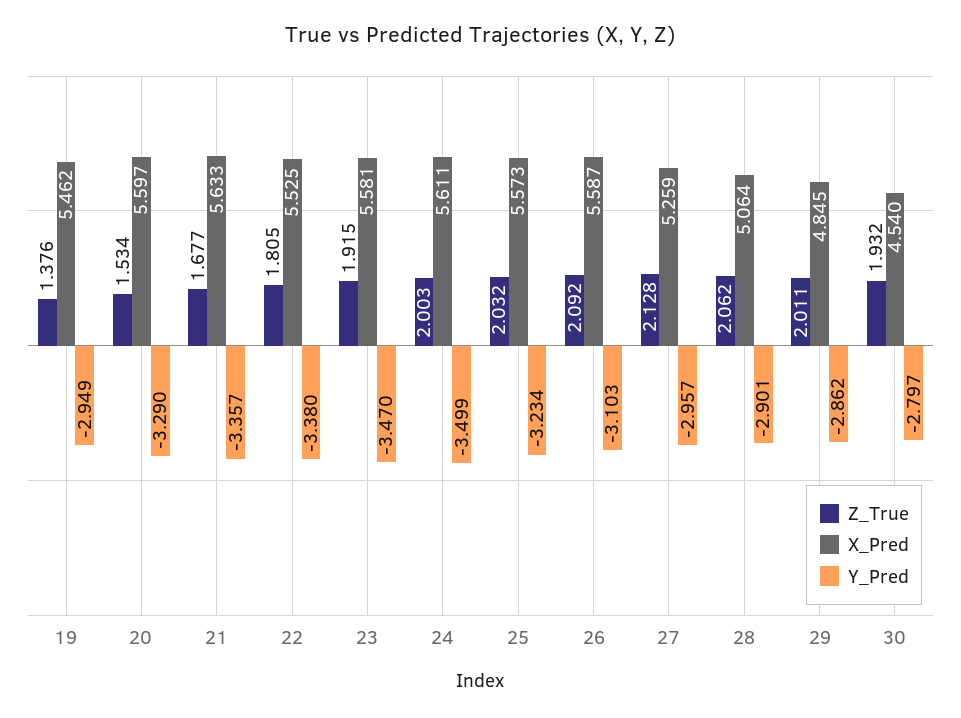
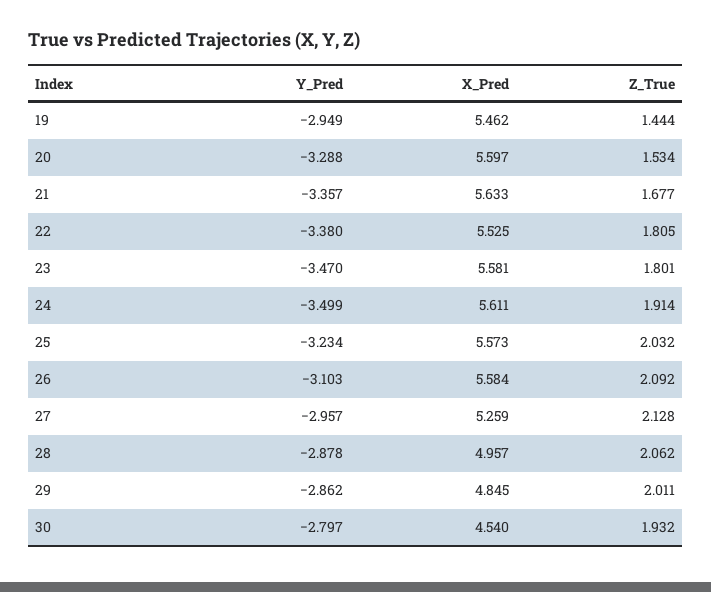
  {
    "Z_True": {
-     "19": 1.376,
+     "19": 1.444,
      "20": 1.534,
      "21": 1.677,
      "22": 1.805,
-     "23": 1.915,
+     "23": 1.801,
-     "24": 2.003,
+     "24": 1.914,
      "25": 2.032,
      "26": 2.092,
      "27": 2.128,
      "28": 2.062,
      "29": 2.011,
      "30": 1.932
    },
    "X_Pred": {
      "19": 5.462,
      "20": 5.597,
      "21": 5.633,
      "22": 5.525,
      "23": 5.581,
      "24": 5.611,
      "25": 5.573,
-     "26": 5.587,
+     "26": 5.584,
      "27": 5.259,
-     "28": 5.064,
+     "28": 4.957,
      "29": 4.845,
      "30": 4.54
    },
    "Y_Pred": {
      "19": -2.949,
-     "20": -3.29,
+     "20": -3.288,
      "21": -3.357,
      "22": -3.38,
      "23": -3.47,
      "24": -3.499,
      "25": -3.234,
      "26": -3.103,
      "27": -2.957,
-     "28": -2.901,
+     "28": -2.878,
      "29": -2.862,
      "30": -2.797
    }
  }

